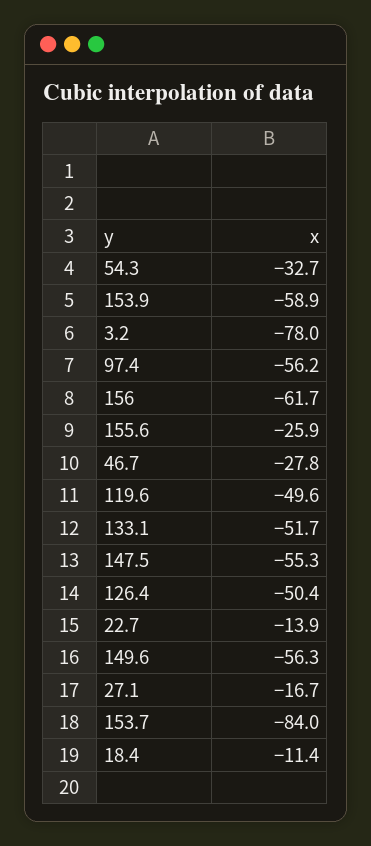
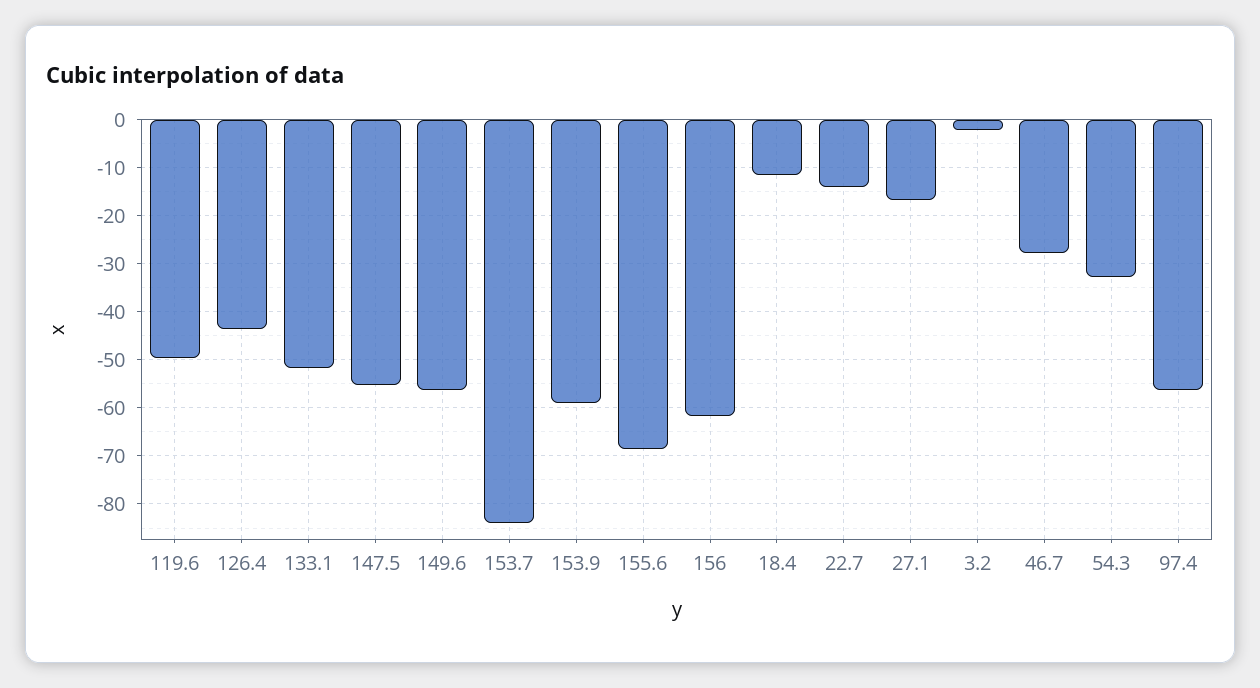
  {
    "54.3": -32.7,
    "153.9": -58.9,
-   "3.2": -78,
+   "3.2": -2,
    "97.4": -56.2,
    "156": -61.7,
-   "155.6": -25.9,
+   "155.6": -68,
    "46.7": -27.8,
    "119.6": -49.6,
    "133.1": -51.7,
    "147.5": -55.3,
-   "126.4": -50.4,
+   "126.4": -44,
    "22.7": -13.9,
    "149.6": -56.3,
    "27.1": -16.7,
    "153.7": -84,
    "18.4": -11.4
  }

